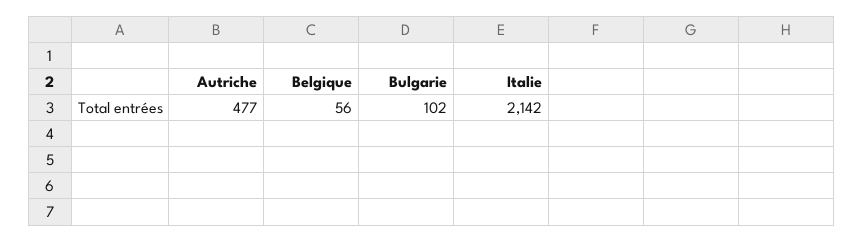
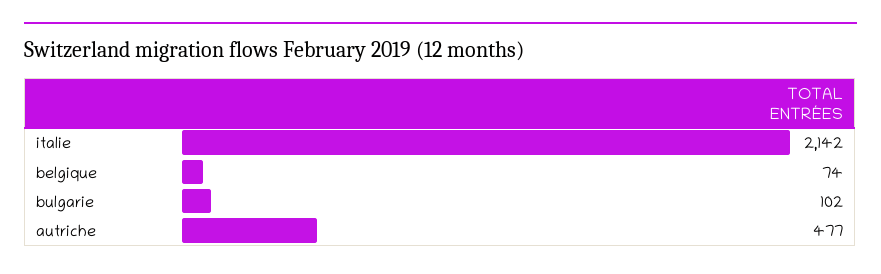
  {
    "Autriche": 477,
-   "Belgique": 56,
+   "Belgique": 74,
    "Bulgarie": 102,
    "Italie": 2142
  }

